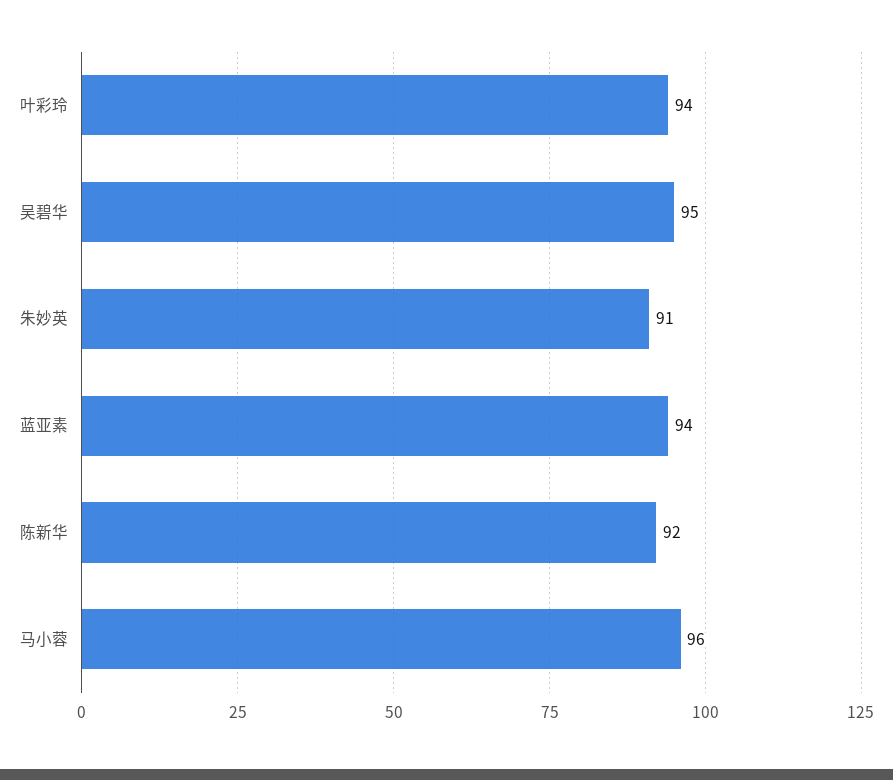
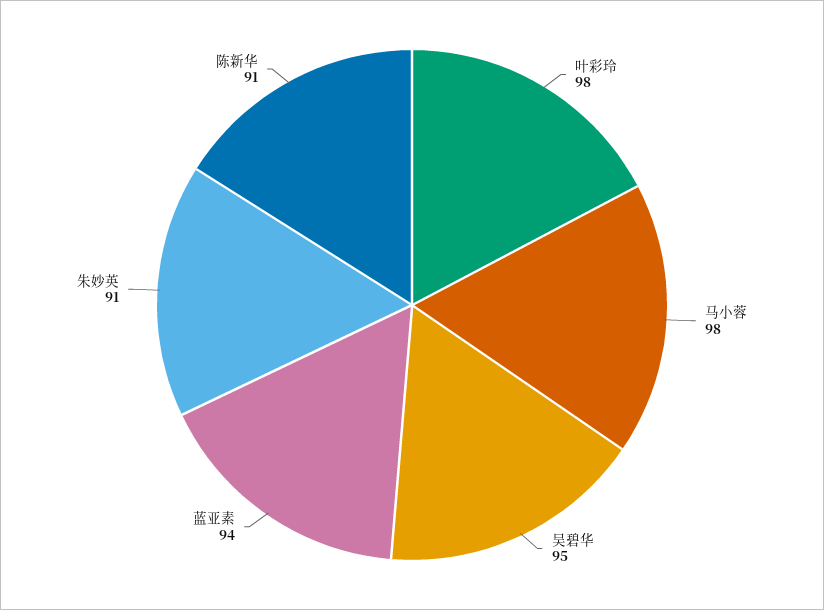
  {
-   "叶彩玲": 94,
+   "叶彩玲": 98,
    "吴碧华": 95,
    "朱妙英": 91,
    "蓝亚素": 94,
-   "陈新华": 92,
+   "陈新华": 91,
-   "马小蓉": 96
+   "马小蓉": 98
  }

